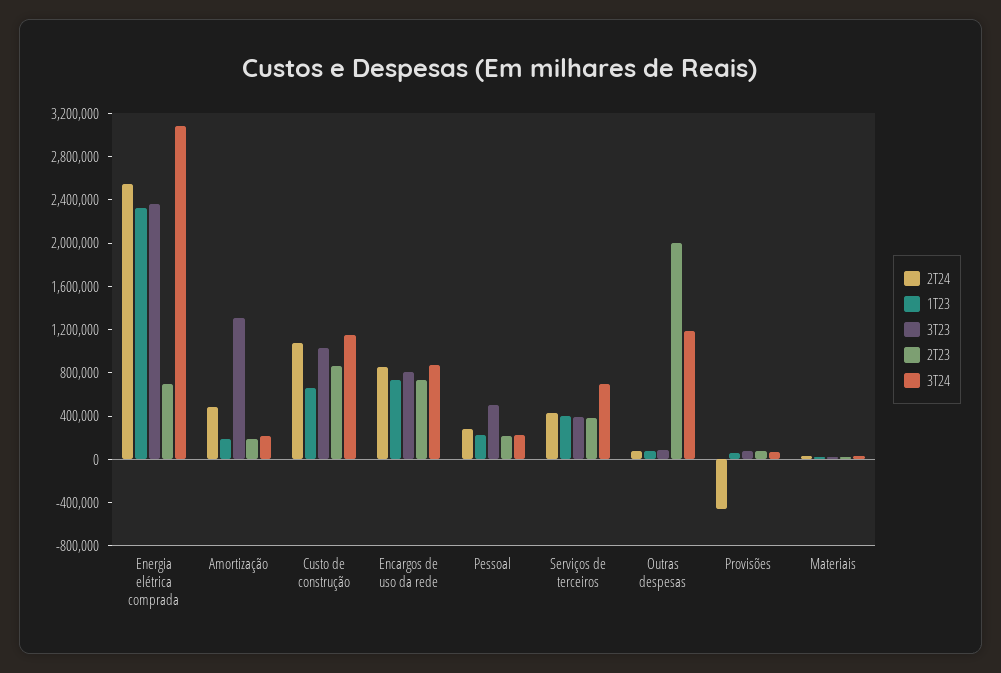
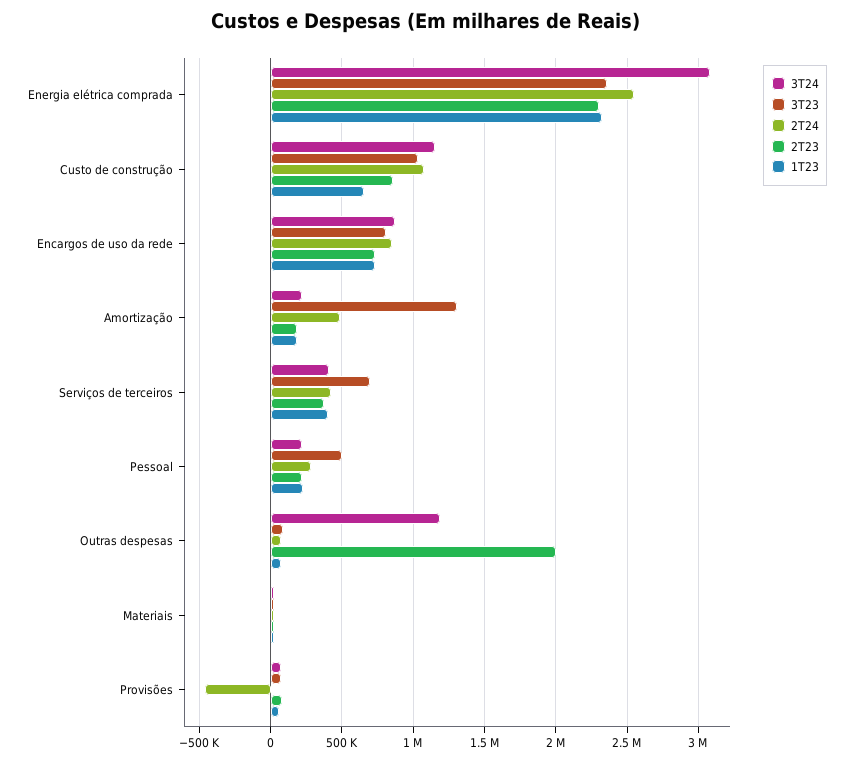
  {
    "2T24": {
      "Energia elétrica comprada": 2550000,
      "Amortização": 500000,
      "Custo de construção": 1100000,
      "Encargos de uso da rede": 850000,
      "Pessoal": 300000,
      "Serviços de terceiros": 400000,
      "Outras despesas": 100000,
      "Provisões": -450000,
      "Materiais": 50000
    },
    "1T23": {
      "Energia elétrica comprada": 2300000,
      "Amortização": 200000,
      "Custo de construção": 650000,
      "Encargos de uso da rede": 750000,
      "Pessoal": 200000,
      "Serviços de terceiros": 400000,
      "Outras despesas": 100000,
      "Provisões": 50000,
      "Materiais": 50000
    },
    "3T23": {
      "Energia elétrica comprada": 2350000,
      "Amortização": 1300000,
      "Custo de construção": 1050000,
      "Encargos de uso da rede": 800000,
      "Pessoal": 500000,
-     "Serviços de terceiros": 400000,
+     "Serviços de terceiros": 700000,
      "Outras despesas": 100000,
      "Provisões": 100000,
      "Materiais": 0
    },
    "2T23": {
-     "Energia elétrica comprada": 700000,
+     "Energia elétrica comprada": 2300000,
      "Amortização": 200000,
      "Custo de construção": 850000,
      "Encargos de uso da rede": 750000,
      "Pessoal": 200000,
      "Serviços de terceiros": 400000,
      "Outras despesas": 2000000,
      "Provisões": 100000,
      "Materiais": 50000
    },
    "3T24": {
      "Energia elétrica comprada": 3100000,
      "Amortização": 200000,
      "Custo de construção": 1150000,
      "Encargos de uso da rede": 850000,
      "Pessoal": 200000,
-     "Serviços de terceiros": 700000,
+     "Serviços de terceiros": 400000,
      "Outras despesas": 1200000,
      "Provisões": 50000,
      "Materiais": 50000
    }
  }

